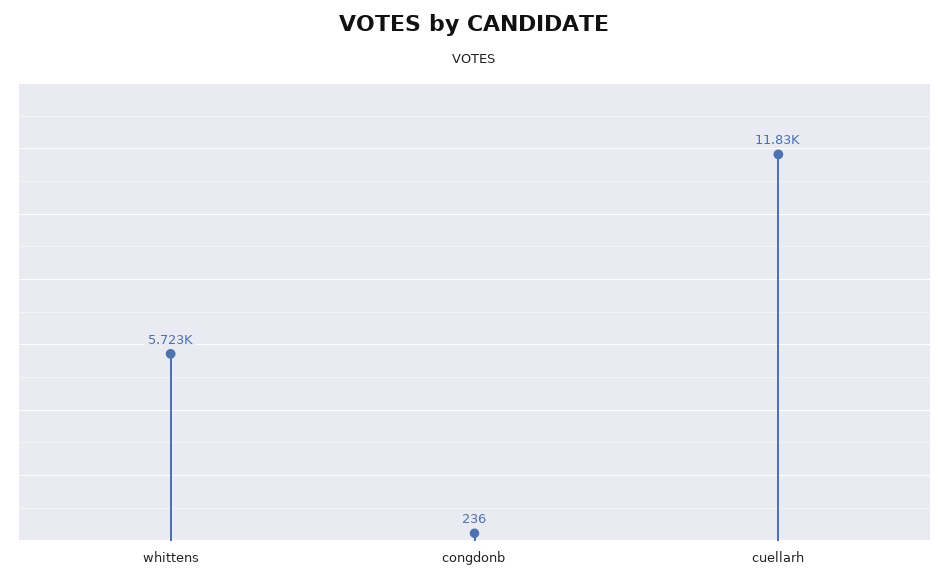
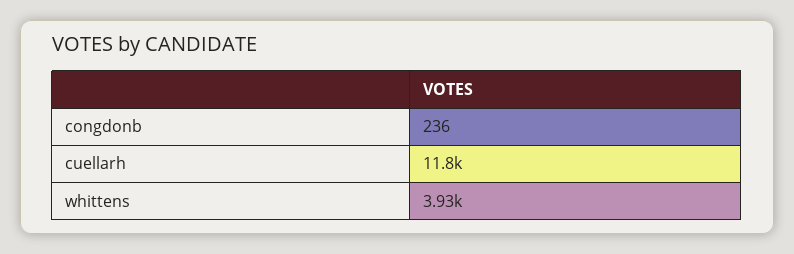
  {
-   "whittens": 5723,
+   "whittens": 3930,
    "congdonb": 236,
    "cuellarh": 11830
  }

